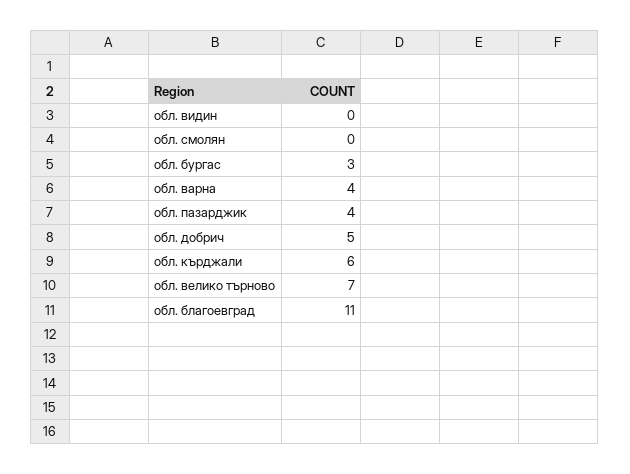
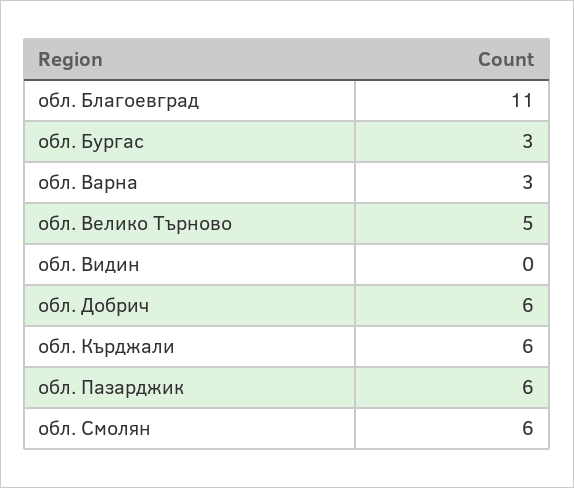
  {
    "обл. видин": 0,
-   "обл. смолян": 0,
+   "обл. смолян": 6,
    "обл. бургас": 3,
-   "обл. варна": 4,
+   "обл. варна": 3,
-   "обл. пазарджик": 4,
+   "обл. пазарджик": 6,
-   "обл. добрич": 5,
+   "обл. добрич": 6,
    "обл. кърджали": 6,
-   "обл. велико търново": 7,
+   "обл. велико търново": 5,
    "обл. благоевград": 11
  }

